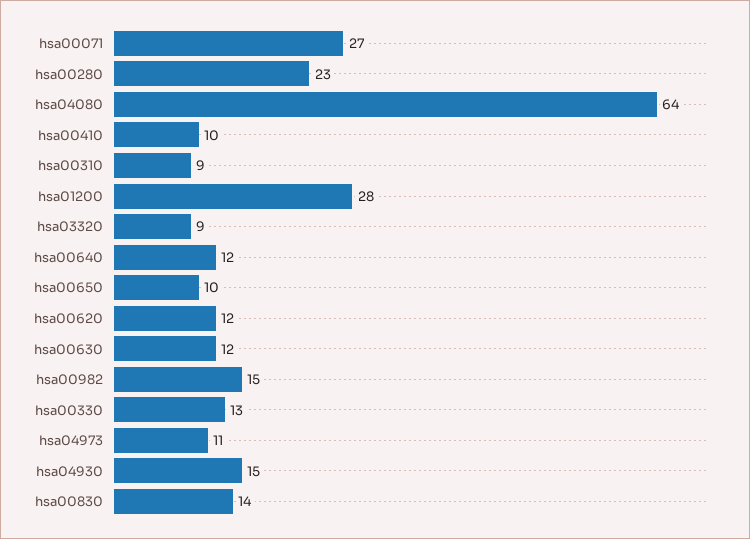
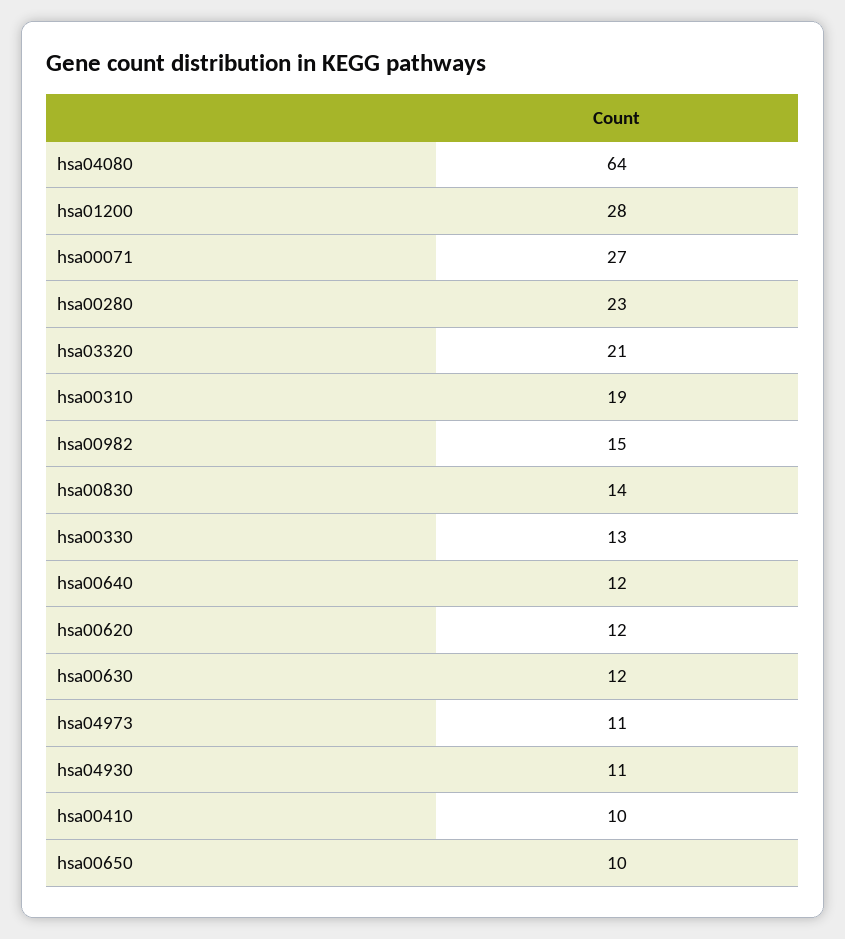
  {
    "hsa00071": 27,
    "hsa00280": 23,
    "hsa04080": 64,
    "hsa00410": 10,
-   "hsa00310": 9,
+   "hsa00310": 19,
    "hsa01200": 28,
-   "hsa03320": 9,
+   "hsa03320": 21,
    "hsa00640": 12,
    "hsa00650": 10,
    "hsa00620": 12,
    "hsa00630": 12,
    "hsa00982": 15,
    "hsa00330": 13,
    "hsa04973": 11,
-   "hsa04930": 15,
+   "hsa04930": 11,
    "hsa00830": 14
  }

